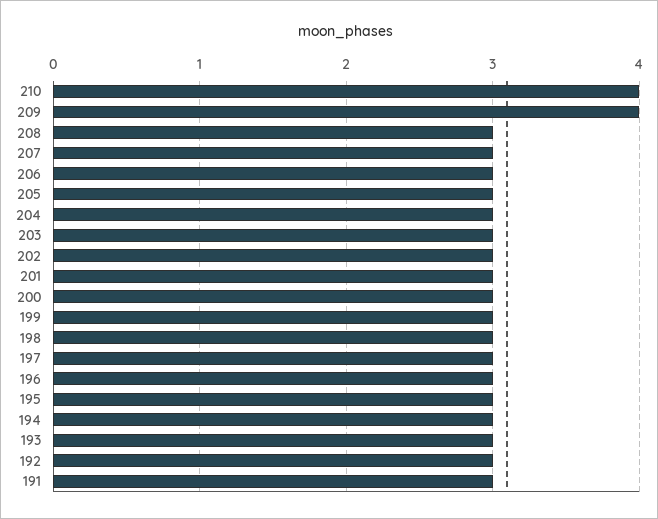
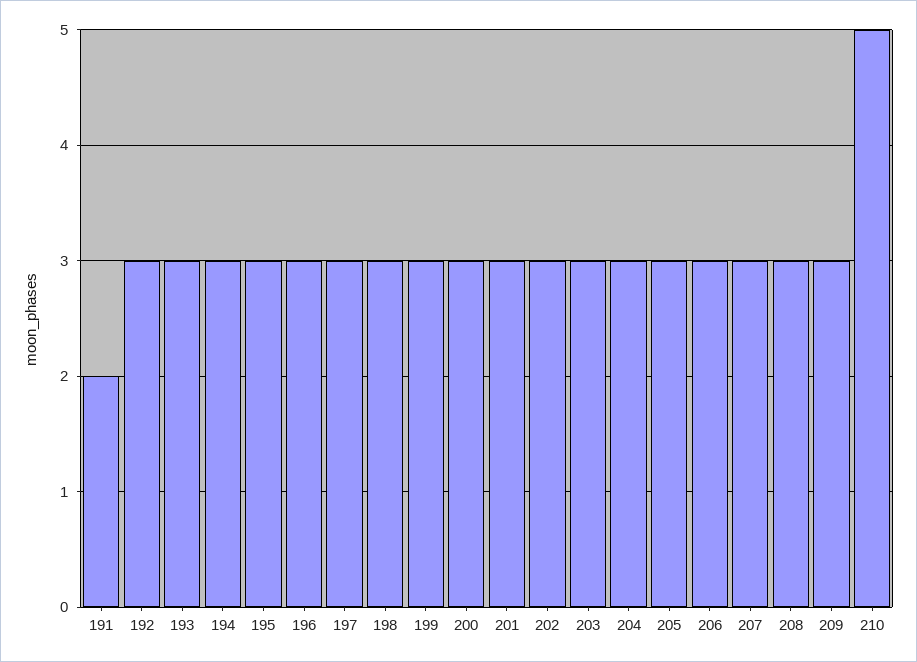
  {
-   "210": 4,
+   "210": 5,
-   "209": 4,
+   "209": 3,
    "208": 3,
    "207": 3,
    "206": 3,
    "205": 3,
    "204": 3,
    "203": 3,
    "202": 3,
    "201": 3,
    "200": 3,
    "199": 3,
    "198": 3,
    "197": 3,
    "196": 3,
    "195": 3,
    "194": 3,
    "193": 3,
    "192": 3,
-   "191": 3
+   "191": 2
  }

